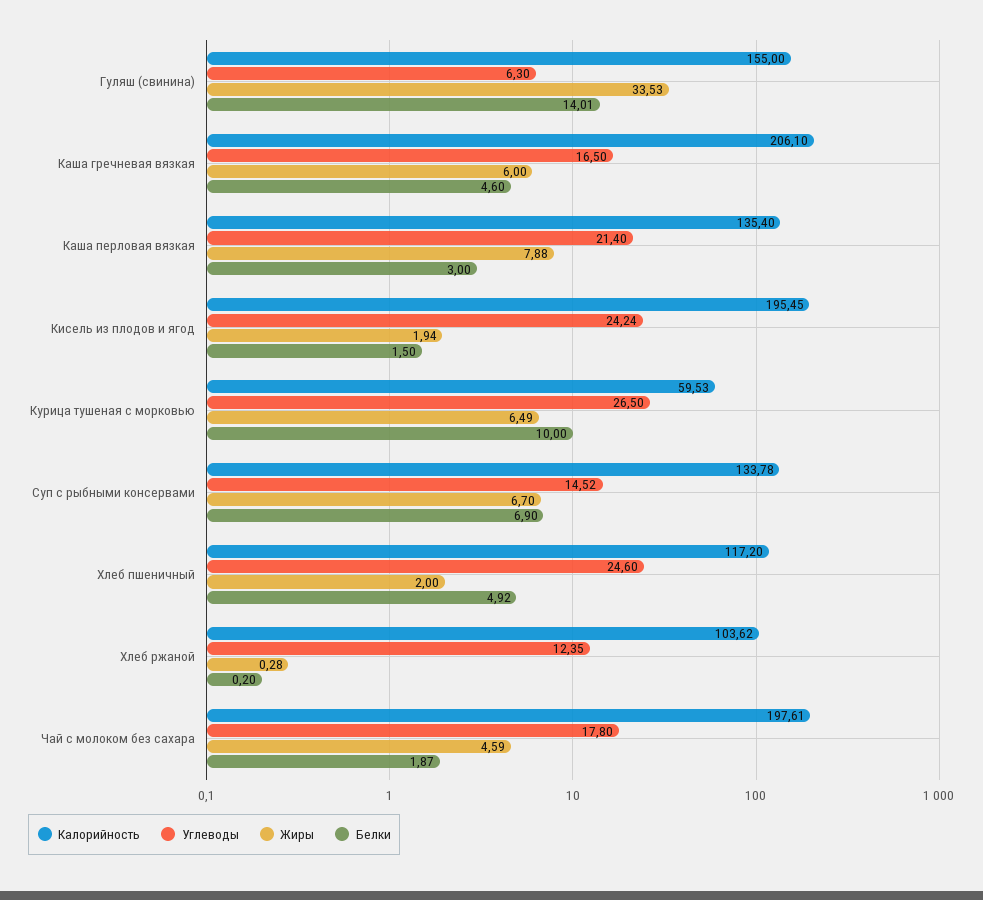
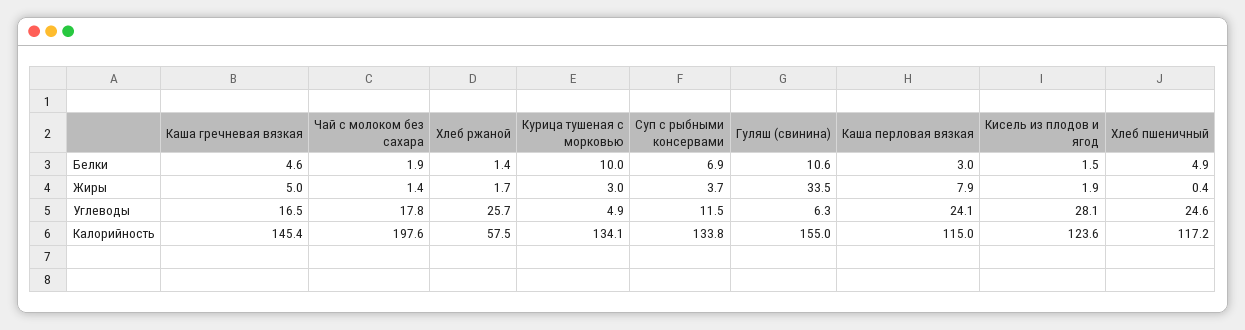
  {
    "Калорийность": {
      "Гуляш (свинина)": 155,
-     "Каша гречневая вязкая": 206.1,
+     "Каша гречневая вязкая": 145.4,
-     "Каша перловая вязкая": 135.4,
+     "Каша перловая вязкая": 115,
-     "Кисель из плодов и ягод": 195.45,
+     "Кисель из плодов и ягод": 123.6,
-     "Курица тушеная с морковью": 59.53,
+     "Курица тушеная с морковью": 134.1,
      "Суп с рыбными консервами": 133.78,
      "Хлеб пшеничный": 117.2,
-     "Хлеб ржаной": 103.62,
+     "Хлеб ржаной": 57.5,
      "Чай с молоком без сахара": 197.61
    },
    "Углеводы": {
      "Гуляш (свинина)": 6.3,
      "Каша гречневая вязкая": 16.5,
-     "Каша перловая вязкая": 21.4,
+     "Каша перловая вязкая": 24.1,
-     "Кисель из плодов и ягод": 24.24,
+     "Кисель из плодов и ягод": 28.1,
-     "Курица тушеная с морковью": 26.5,
+     "Курица тушеная с морковью": 4.9,
-     "Суп с рыбными консервами": 14.52,
+     "Суп с рыбными консервами": 11.5,
      "Хлеб пшеничный": 24.6,
-     "Хлеб ржаной": 12.35,
+     "Хлеб ржаной": 25.7,
      "Чай с молоком без сахара": 17.8
    },
    "Жиры": {
      "Гуляш (свинина)": 33.53,
-     "Каша гречневая вязкая": 6,
+     "Каша гречневая вязкая": 5,
      "Каша перловая вязкая": 7.88,
      "Кисель из плодов и ягод": 1.94,
-     "Курица тушеная с морковью": 6.49,
+     "Курица тушеная с морковью": 3,
-     "Суп с рыбными консервами": 6.7,
+     "Суп с рыбными консервами": 3.7,
-     "Хлеб пшеничный": 2,
+     "Хлеб пшеничный": 0.4,
-     "Хлеб ржаной": 0.28,
+     "Хлеб ржаной": 1.7,
-     "Чай с молоком без сахара": 4.59
+     "Чай с молоком без сахара": 1.4
    },
    "Белки": {
-     "Гуляш (свинина)": 14.01,
+     "Гуляш (свинина)": 10.6,
      "Каша гречневая вязкая": 4.6,
      "Каша перловая вязкая": 3,
      "Кисель из плодов и ягод": 1.5,
      "Курица тушеная с морковью": 10,
      "Суп с рыбными консервами": 6.9,
      "Хлеб пшеничный": 4.92,
-     "Хлеб ржаной": 0.2,
+     "Хлеб ржаной": 1.4,
      "Чай с молоком без сахара": 1.87
    }
  }

